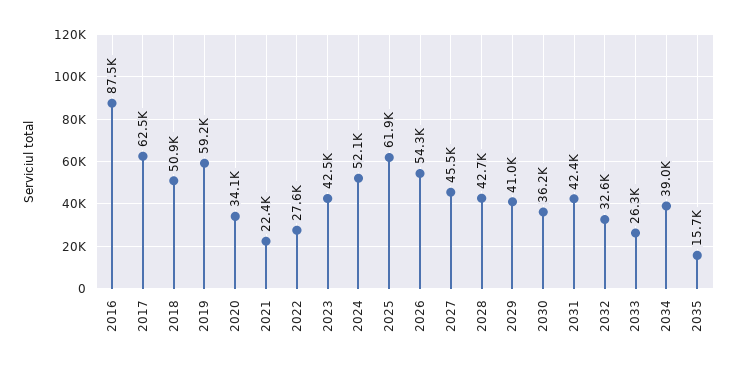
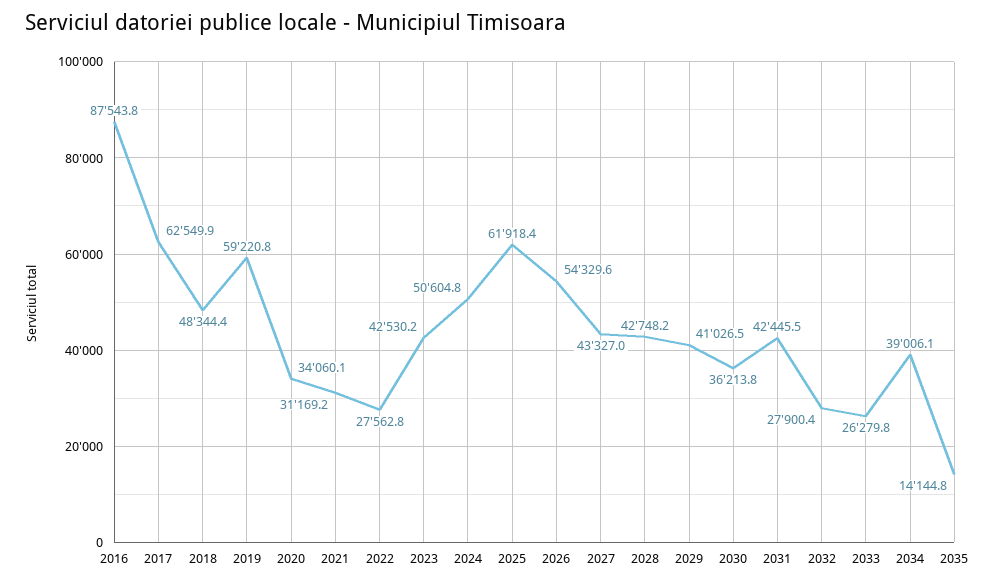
  {
    "2016": 87543.8,
    "2017": 62549.9,
-   "2018": 50900,
+   "2018": 48344.4,
    "2019": 59220.8,
    "2020": 34060.1,
-   "2021": 22400,
+   "2021": 31169.2,
    "2022": 27562.8,
    "2023": 42530.2,
-   "2024": 52100,
+   "2024": 50604.8,
    "2025": 61918.4,
    "2026": 54329.6,
-   "2027": 45500,
+   "2027": 43327,
    "2028": 42748.2,
    "2029": 41026.5,
    "2030": 36213.8,
    "2031": 42445.5,
-   "2032": 32600,
+   "2032": 27900.4,
    "2033": 26279.8,
    "2034": 39006.1,
-   "2035": 15700
+   "2035": 14144.8
  }

